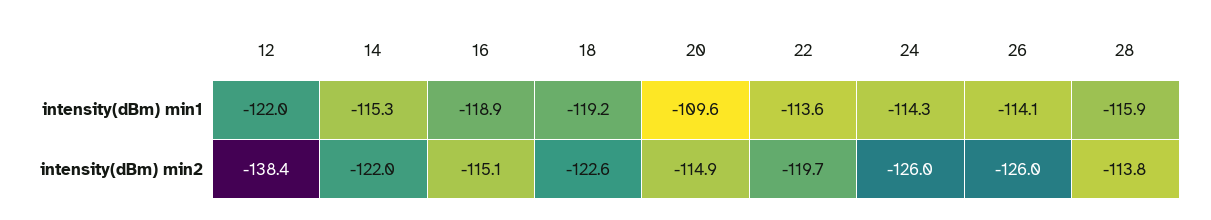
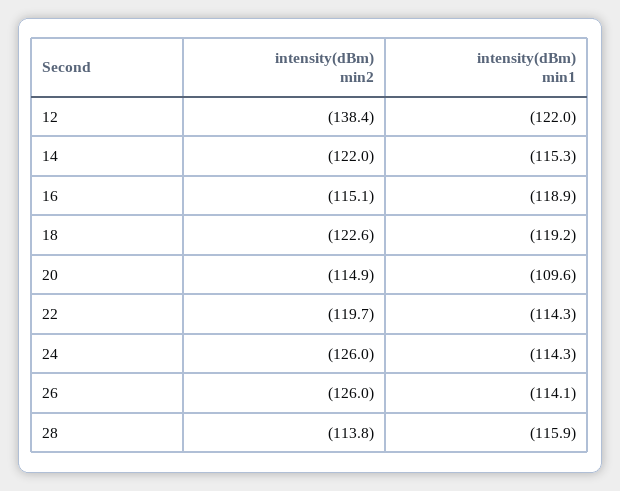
  {
    "12": {
      "intensity(dBm) min1": -122,
      "intensity(dBm) min2": -138.4
    },
    "14": {
      "intensity(dBm) min1": -115.3,
      "intensity(dBm) min2": -122
    },
    "16": {
      "intensity(dBm) min1": -118.9,
      "intensity(dBm) min2": -115.1
    },
    "18": {
      "intensity(dBm) min1": -119.2,
      "intensity(dBm) min2": -122.6
    },
    "20": {
      "intensity(dBm) min1": -109.6,
      "intensity(dBm) min2": -114.9
    },
    "22": {
-     "intensity(dBm) min1": -113.6,
+     "intensity(dBm) min1": -114.3,
      "intensity(dBm) min2": -119.7
    },
    "24": {
      "intensity(dBm) min1": -114.3,
      "intensity(dBm) min2": -126
    },
    "26": {
      "intensity(dBm) min1": -114.1,
      "intensity(dBm) min2": -126
    },
    "28": {
      "intensity(dBm) min1": -115.9,
      "intensity(dBm) min2": -113.8
    }
  }

